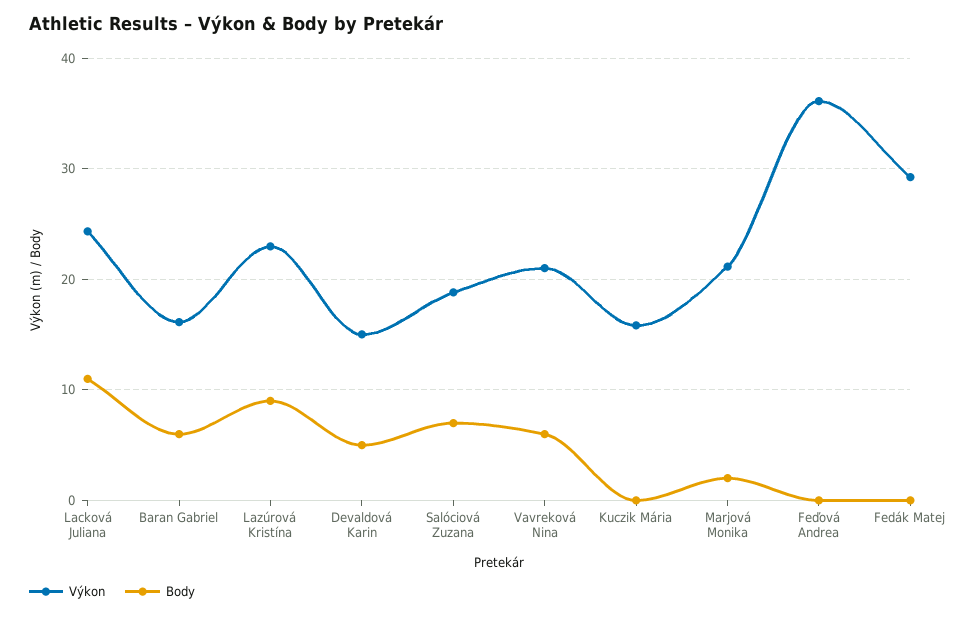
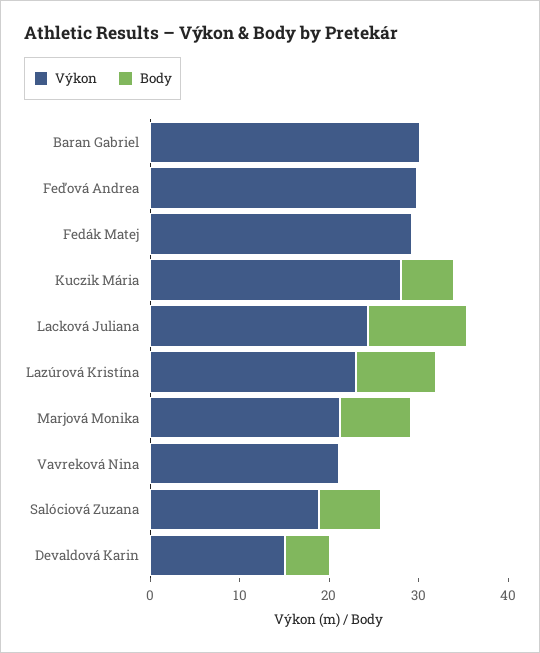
  {
    "Výkon": {
      "Lacková Juliana": 24,
-     "Baran Gabriel": 16,
+     "Baran Gabriel": 30,
      "Lazúrová Kristína": 23,
      "Devaldová Karin": 15,
      "Salóciová Zuzana": 19,
      "Vavreková Nina": 21,
-     "Kuczik Mária": 16,
+     "Kuczik Mária": 28,
      "Marjová Monika": 21,
-     "Feďová Andrea": 36,
+     "Feďová Andrea": 30,
      "Fedák Matej": 29
    },
    "Body": {
      "Lacková Juliana": 11,
-     "Baran Gabriel": 6,
+     "Baran Gabriel": 0,
      "Lazúrová Kristína": 9,
      "Devaldová Karin": 5,
      "Salóciová Zuzana": 7,
-     "Vavreková Nina": 6,
+     "Vavreková Nina": 0,
-     "Kuczik Mária": 0,
+     "Kuczik Mária": 6,
-     "Marjová Monika": 2,
+     "Marjová Monika": 8,
      "Feďová Andrea": 0,
      "Fedák Matej": 0
    }
  }

